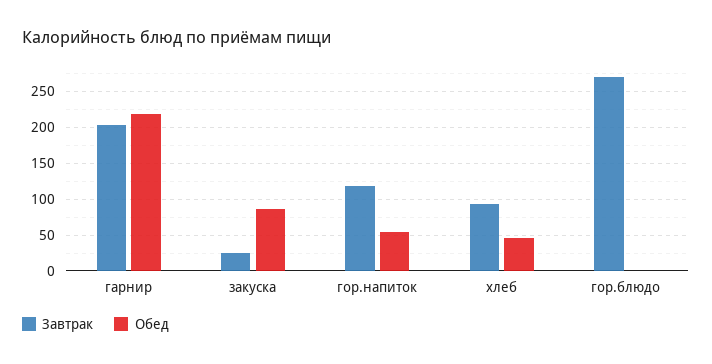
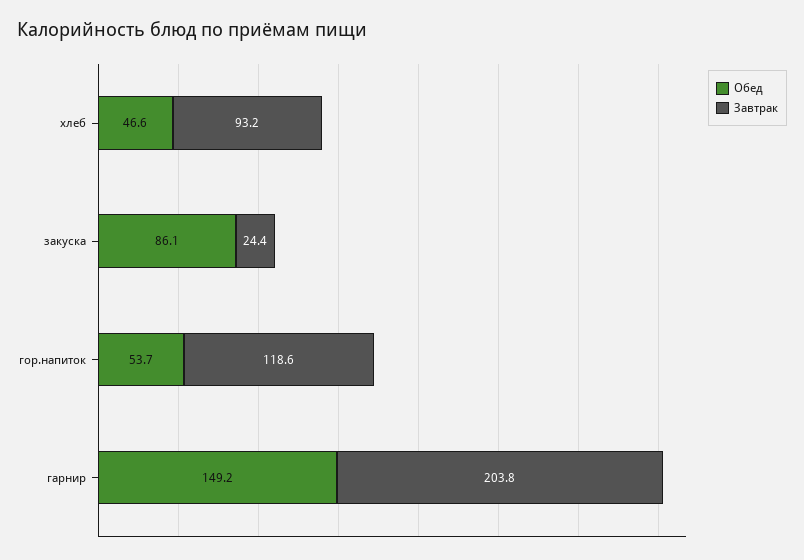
  {
    "Завтрак": {
      "гарнир": 203.8,
      "закуска": 24.4,
      "гор.напиток": 118.6,
-     "хлеб": 93.2,
+     "хлеб": 93.2
-     "гор.блюдо": 270
    },
    "Обед": {
-     "гарнир": 220,
+     "гарнир": 149.2,
      "закуска": 86.1,
      "гор.напиток": 53.7,
-     "хлеб": 46.6,
+     "хлеб": 46.6
-     "гор.блюдо": 0
    }
  }

